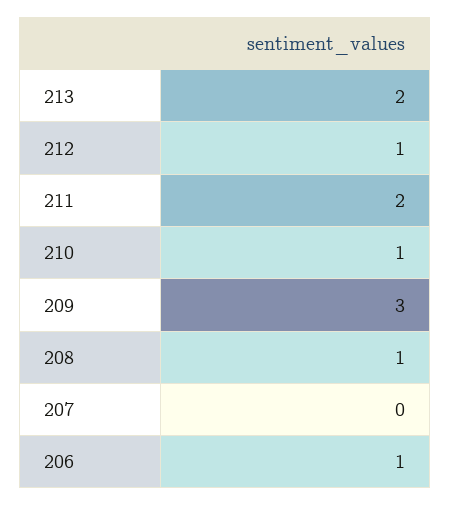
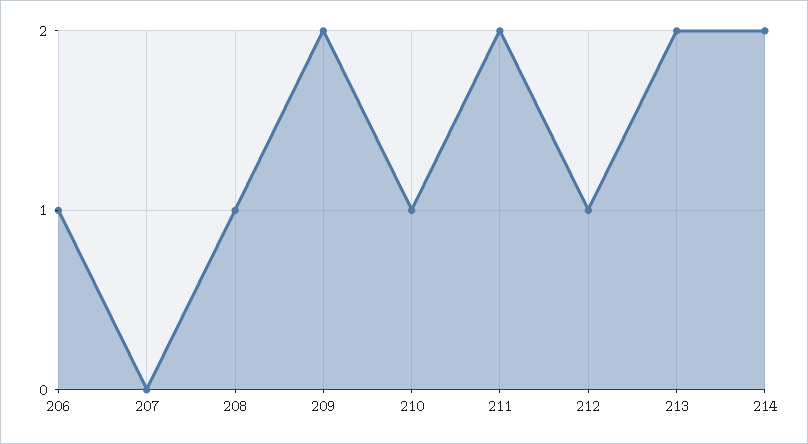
  {
    "213": 2,
    "212": 1,
    "211": 2,
    "210": 1,
-   "209": 3,
+   "209": 2,
    "208": 1,
    "207": 0,
-   "206": 1
+   "206": 1,
+   "214": 2
  }

